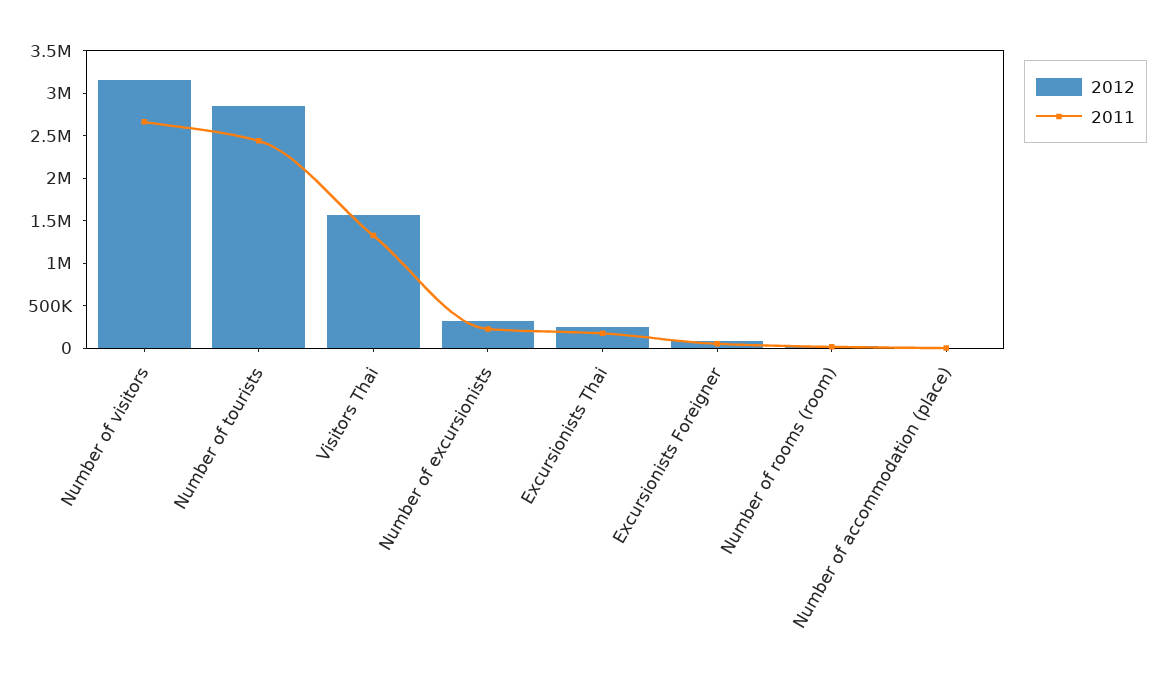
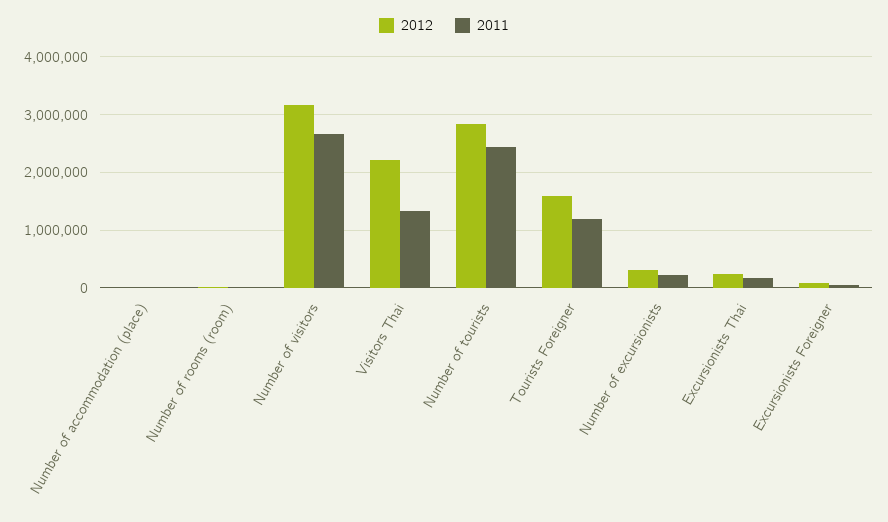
  {
    "2012": {
      "Number of visitors": 3200000,
      "Number of tourists": 2800000,
-     "Visitors Thai": 1600000,
+     "Visitors Thai": 2200000,
      "Number of excursionists": 300000,
      "Excursionists Thai": 200000,
      "Excursionists Foreigner": 100000,
      "Number of rooms (room)": 0,
-     "Number of accommodation (place)": 0
+     "Number of accommodation (place)": 0,
+     "Tourists Foreigner": 1600000
    },
    "2011": {
      "Number of visitors": 2700000,
      "Number of tourists": 2400000,
      "Visitors Thai": 1300000,
      "Number of excursionists": 200000,
      "Excursionists Thai": 200000,
      "Excursionists Foreigner": 100000,
      "Number of rooms (room)": 0,
-     "Number of accommodation (place)": 0
+     "Number of accommodation (place)": 0,
+     "Tourists Foreigner": 1200000
    }
  }

